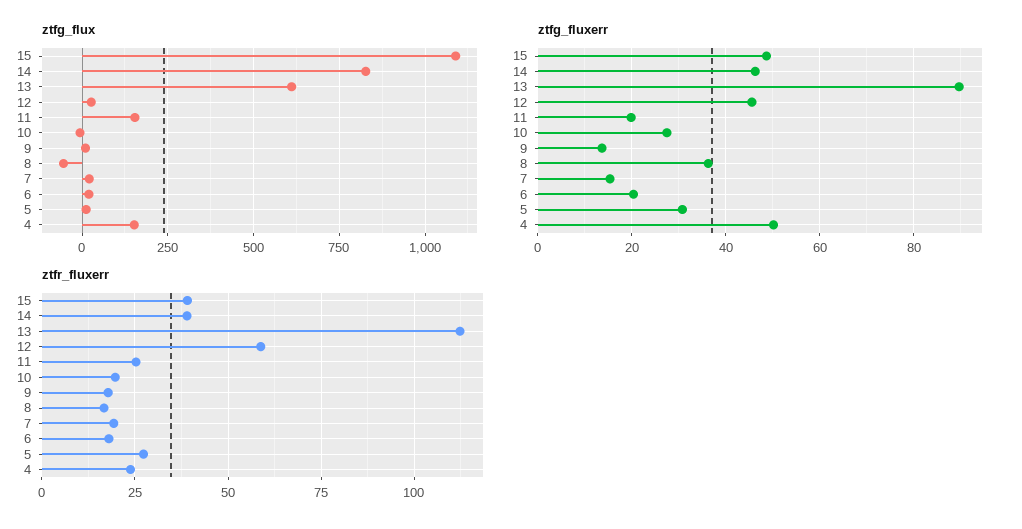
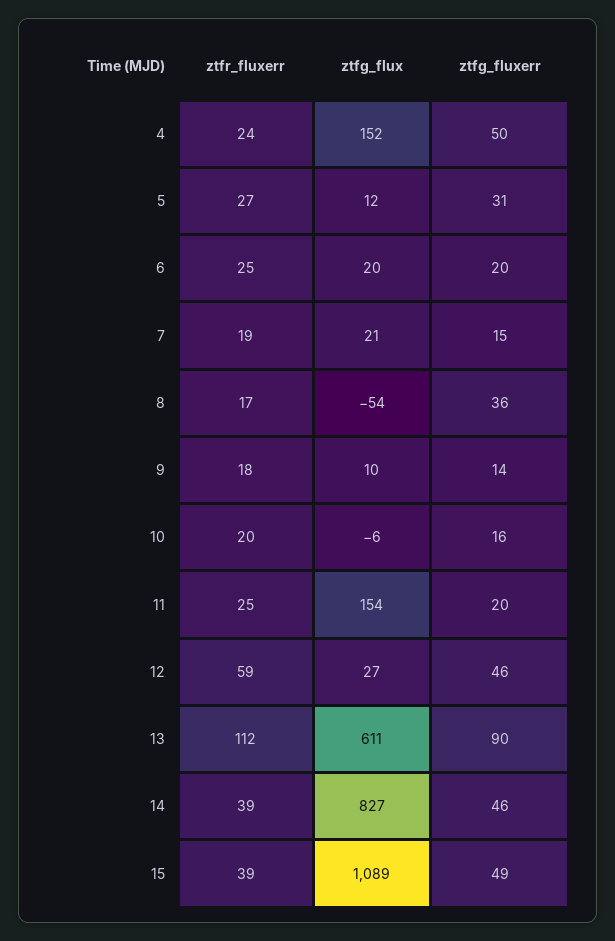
  {
    "ztfg_flux": {
      "15": 1089,
      "14": 827,
      "13": 611,
      "12": 27,
      "11": 154,
      "10": -6,
      "9": 10,
      "8": -54,
      "7": 21,
      "6": 20,
      "5": 12,
      "4": 152
    },
    "ztfg_fluxerr": {
      "15": 49,
      "14": 46,
      "13": 90,
      "12": 46,
      "11": 20,
-     "10": 28,
+     "10": 16,
      "9": 14,
      "8": 36,
      "7": 15,
      "6": 20,
      "5": 31,
      "4": 50
    },
    "ztfr_fluxerr": {
      "15": 39,
      "14": 39,
      "13": 112,
      "12": 59,
      "11": 25,
      "10": 20,
      "9": 18,
      "8": 17,
      "7": 19,
-     "6": 17.5,
+     "6": 25,
      "5": 27,
      "4": 24
    }
  }

